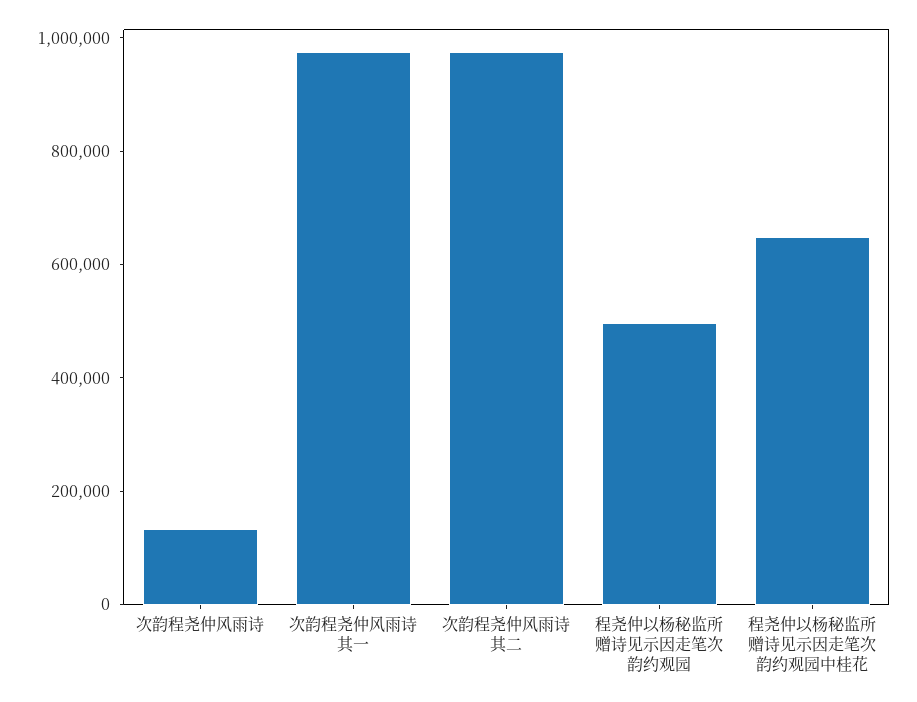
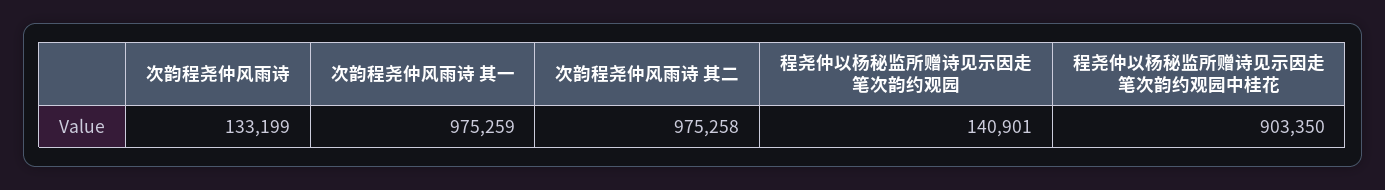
  {
    "次韵程尧仲风雨诗": 133199,
    "次韵程尧仲风雨诗 其一": 975259,
    "次韵程尧仲风雨诗 其二": 975258,
-   "程尧仲以杨秘监所赠诗见示因走笔次韵约观园": 500000,
+   "程尧仲以杨秘监所赠诗见示因走笔次韵约观园": 140901,
-   "程尧仲以杨秘监所赠诗见示因走笔次韵约观园中桂花": 650000
+   "程尧仲以杨秘监所赠诗见示因走笔次韵约观园中桂花": 903350
  }

